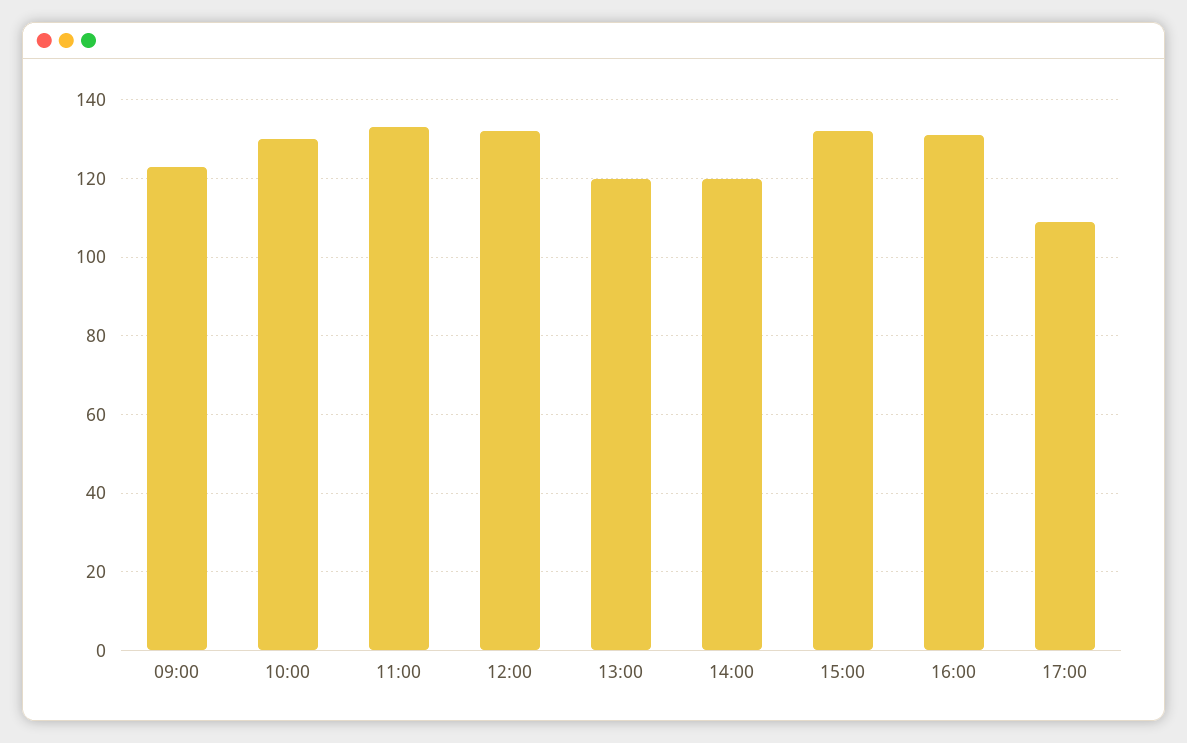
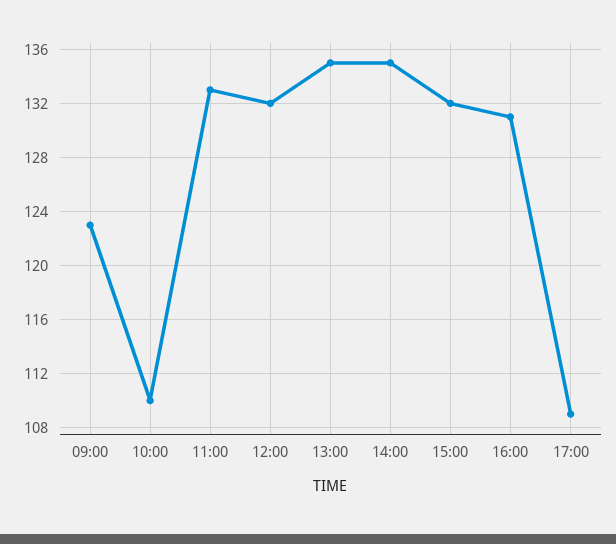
  {
    "09:00": 123,
-   "10:00": 130,
+   "10:00": 110,
    "11:00": 133,
    "12:00": 132,
-   "13:00": 120,
+   "13:00": 135,
-   "14:00": 120,
+   "14:00": 135,
    "15:00": 132,
    "16:00": 131,
    "17:00": 109
  }

